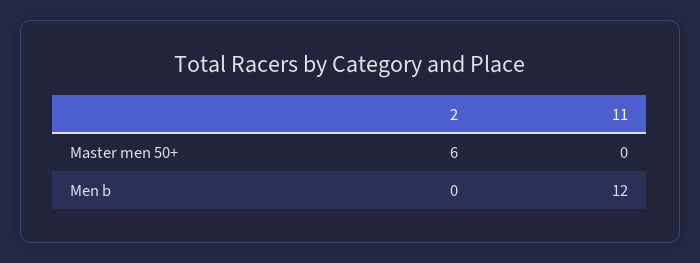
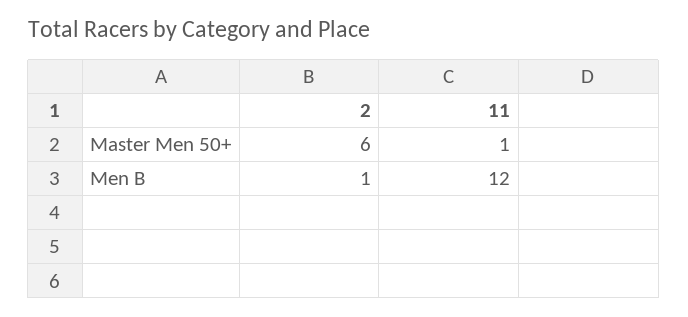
  {
    "2": {
      "Master men 50+": 6,
-     "Men b": 0
+     "Men b": 1
    },
    "11": {
-     "Master men 50+": 0,
+     "Master men 50+": 1,
      "Men b": 12
    }
  }

